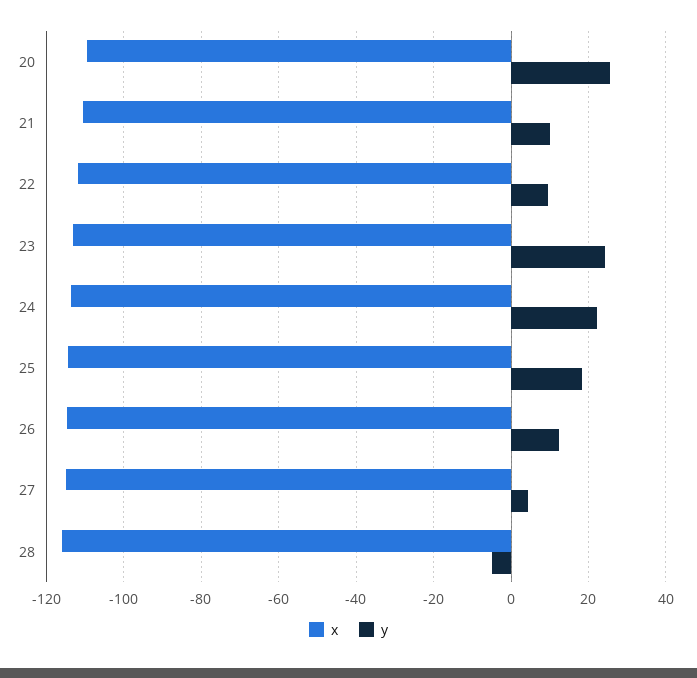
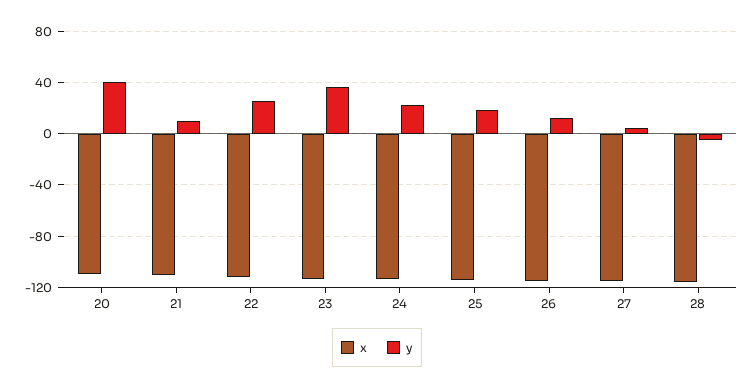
  {
    "x": {
      "20": -110,
      "21": -110,
      "22": -112,
      "23": -114,
      "24": -114,
      "25": -114,
      "26": -114,
      "27": -116,
      "28": -116
    },
    "y": {
-     "20": 26,
+     "20": 40,
      "21": 10,
-     "22": 10,
+     "22": 25,
-     "23": 24,
+     "23": 35,
      "24": 22,
      "25": 18,
      "26": 12,
      "27": 4,
      "28": -6
    }
  }

